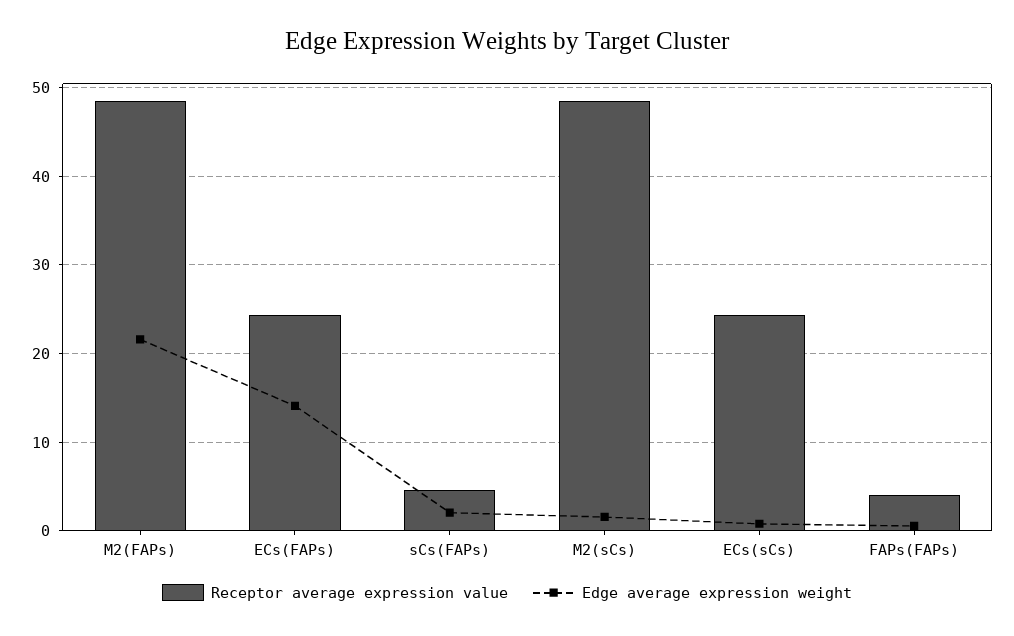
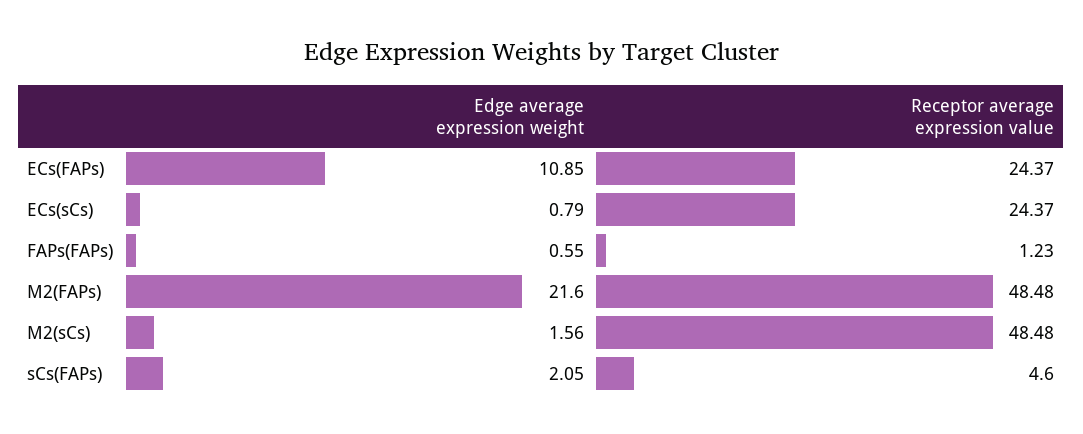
  {
    "Receptor average expression value": {
      "M2(FAPs)": 48.48,
      "ECs(FAPs)": 24.37,
      "sCs(FAPs)": 4.6,
      "M2(sCs)": 48.48,
      "ECs(sCs)": 24.37,
-     "FAPs(FAPs)": 4
+     "FAPs(FAPs)": 1.23
    },
    "Edge average expression weight": {
      "M2(FAPs)": 21.6,
-     "ECs(FAPs)": 14,
+     "ECs(FAPs)": 10.85,
      "sCs(FAPs)": 2.05,
      "M2(sCs)": 1.56,
      "ECs(sCs)": 0.79,
      "FAPs(FAPs)": 0.55
    }
  }

